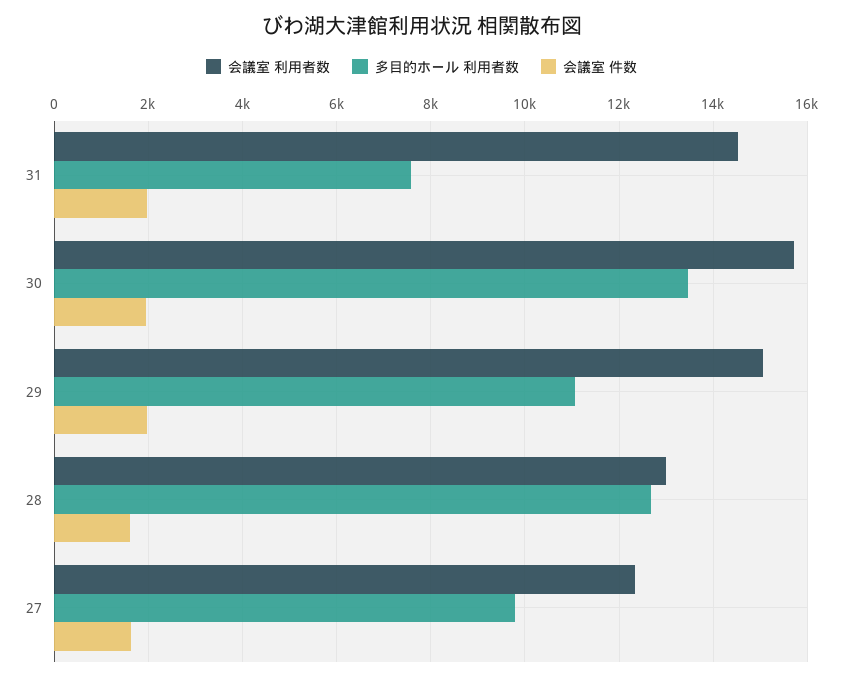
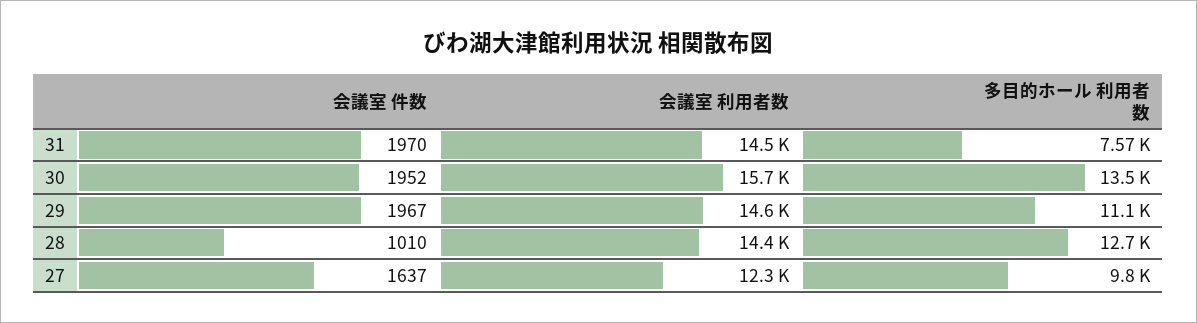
  {
    "会議室 利用者数": {
      "31": 14500,
      "30": 15700,
-     "29": 15000,
+     "29": 14600,
-     "28": 13000,
+     "28": 14400,
      "27": 12300
    },
    "多目的ホール 利用者数": {
      "31": 7570,
      "30": 13500,
      "29": 11100,
      "28": 12700,
      "27": 9800
    },
    "会議室 件数": {
      "31": 1970,
      "30": 1952,
      "29": 1967,
-     "28": 1600,
+     "28": 1010,
      "27": 1637
    }
  }

